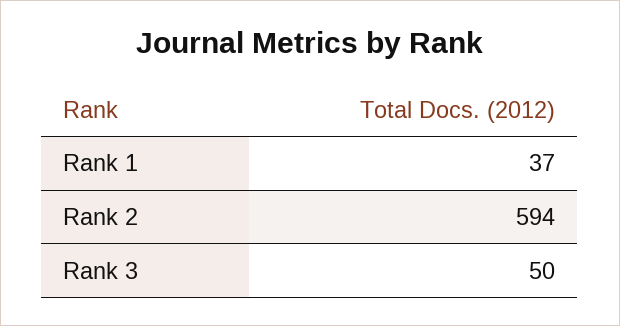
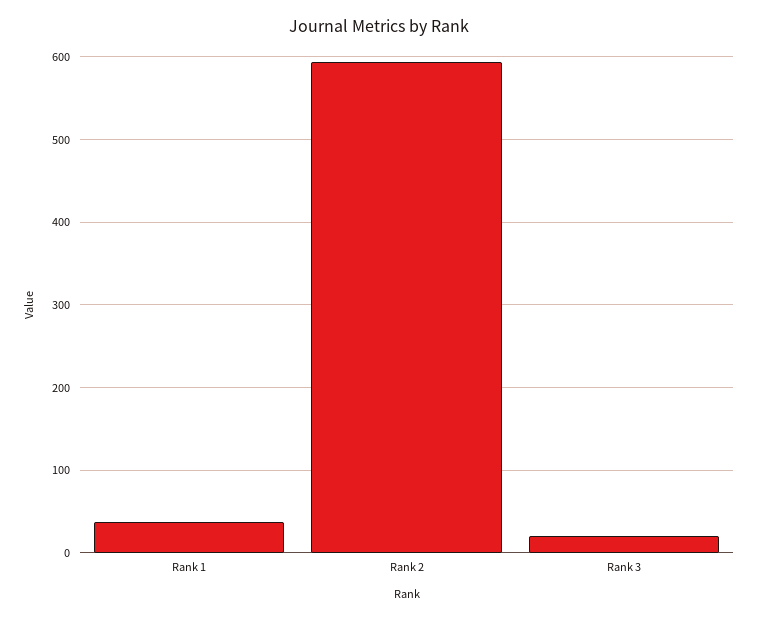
  {
    "Rank 1": 37,
    "Rank 2": 594,
-   "Rank 3": 50
+   "Rank 3": 20
  }

